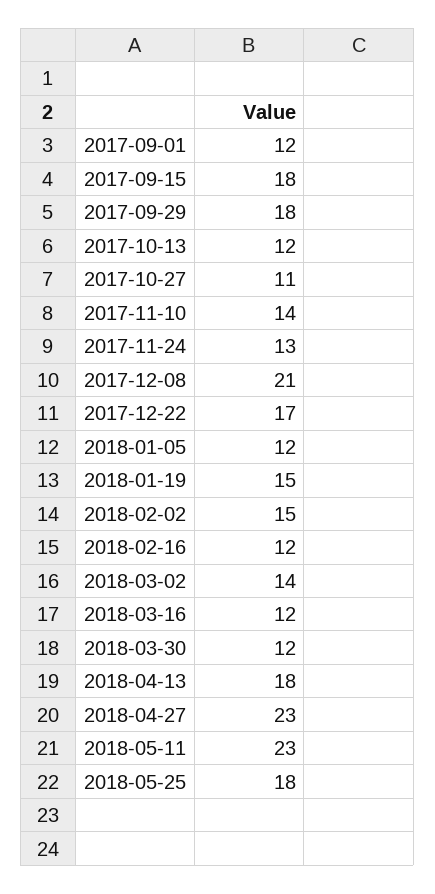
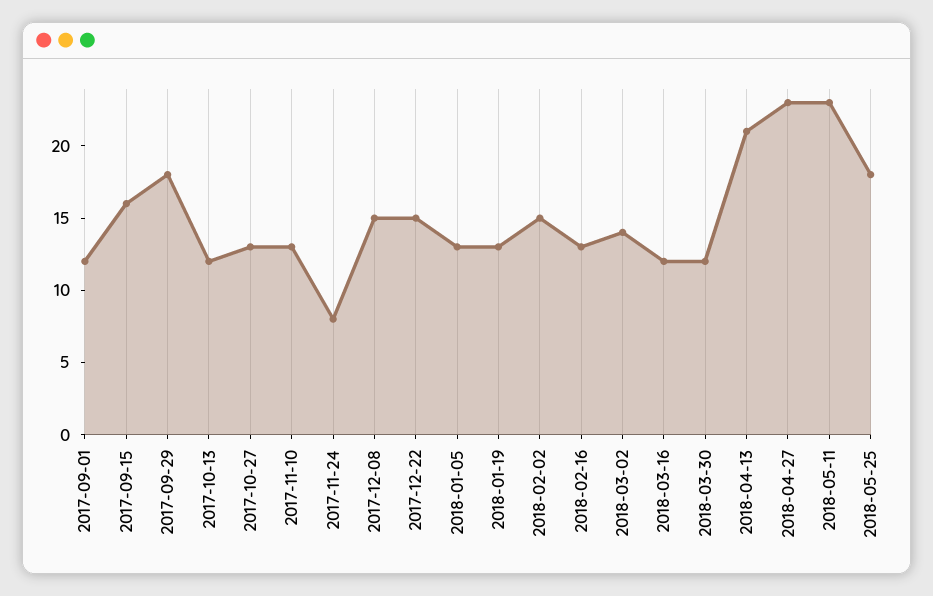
  {
    "2017-09-01": 12,
-   "2017-09-15": 18,
+   "2017-09-15": 16,
    "2017-09-29": 18,
    "2017-10-13": 12,
-   "2017-10-27": 11,
+   "2017-10-27": 13,
-   "2017-11-10": 14,
+   "2017-11-10": 13,
-   "2017-11-24": 13,
+   "2017-11-24": 8,
-   "2017-12-08": 21,
+   "2017-12-08": 15,
-   "2017-12-22": 17,
+   "2017-12-22": 15,
-   "2018-01-05": 12,
+   "2018-01-05": 13,
-   "2018-01-19": 15,
+   "2018-01-19": 13,
    "2018-02-02": 15,
-   "2018-02-16": 12,
+   "2018-02-16": 13,
    "2018-03-02": 14,
    "2018-03-16": 12,
    "2018-03-30": 12,
-   "2018-04-13": 18,
+   "2018-04-13": 21,
    "2018-04-27": 23,
    "2018-05-11": 23,
    "2018-05-25": 18
  }

